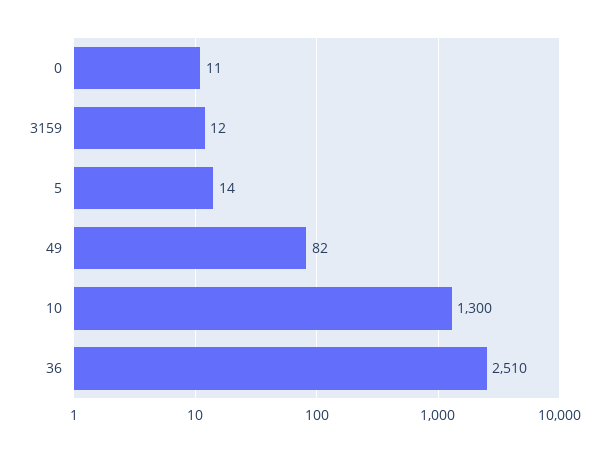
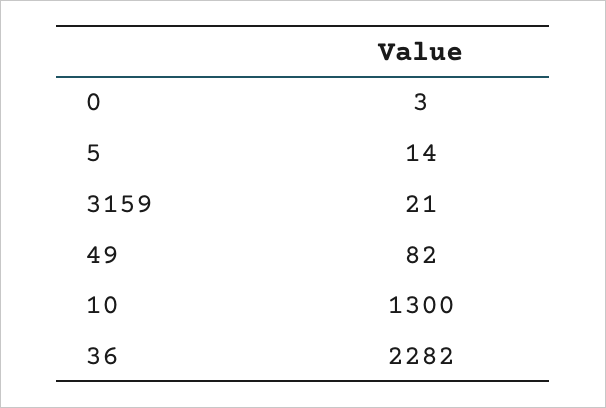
  {
-   "0": 11,
+   "0": 3,
-   "3159": 12,
+   "3159": 21,
    "5": 14,
    "49": 82,
    "10": 1300,
-   "36": 2510
+   "36": 2282
  }

